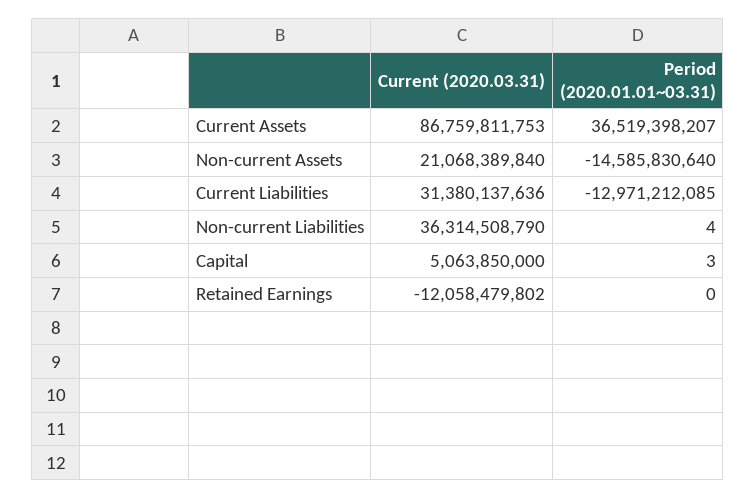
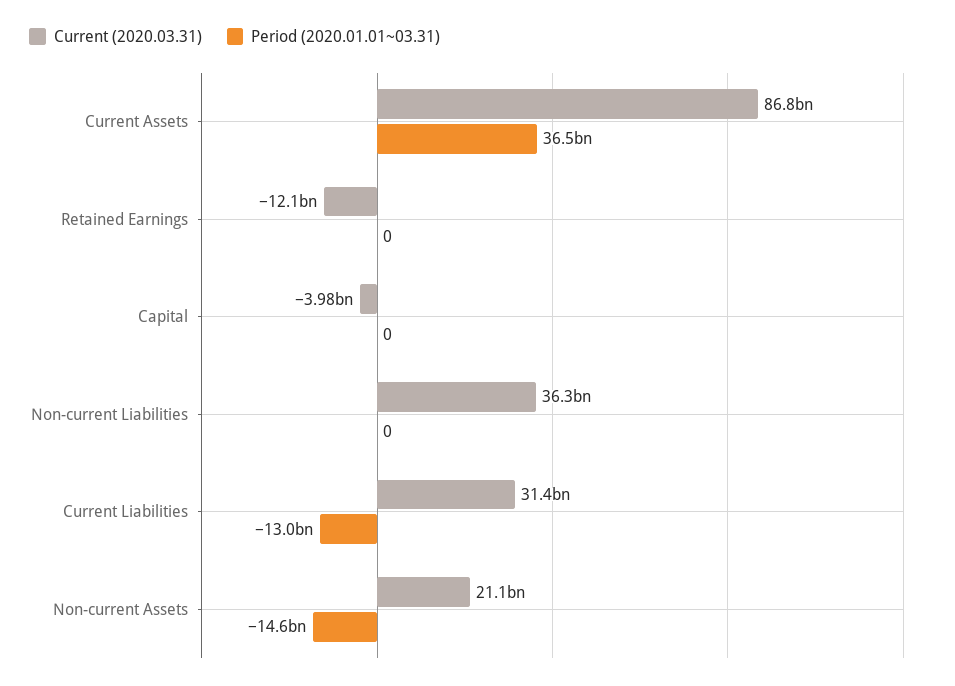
  {
    "Current (2020.03.31)": {
      "Current Assets": 86759811753,
      "Non-current Assets": 21068389840,
      "Current Liabilities": 31380137636,
      "Non-current Liabilities": 36314508790,
-     "Capital": 5063850000,
+     "Capital": -3980000000,
      "Retained Earnings": -12058479802
    },
    "Period (2020.01.01~03.31)": {
      "Current Assets": 36519398207,
      "Non-current Assets": -14585830640,
      "Current Liabilities": -12971212085,
-     "Non-current Liabilities": 4,
+     "Non-current Liabilities": 0,
-     "Capital": 3,
+     "Capital": 0,
      "Retained Earnings": 0
    }
  }

